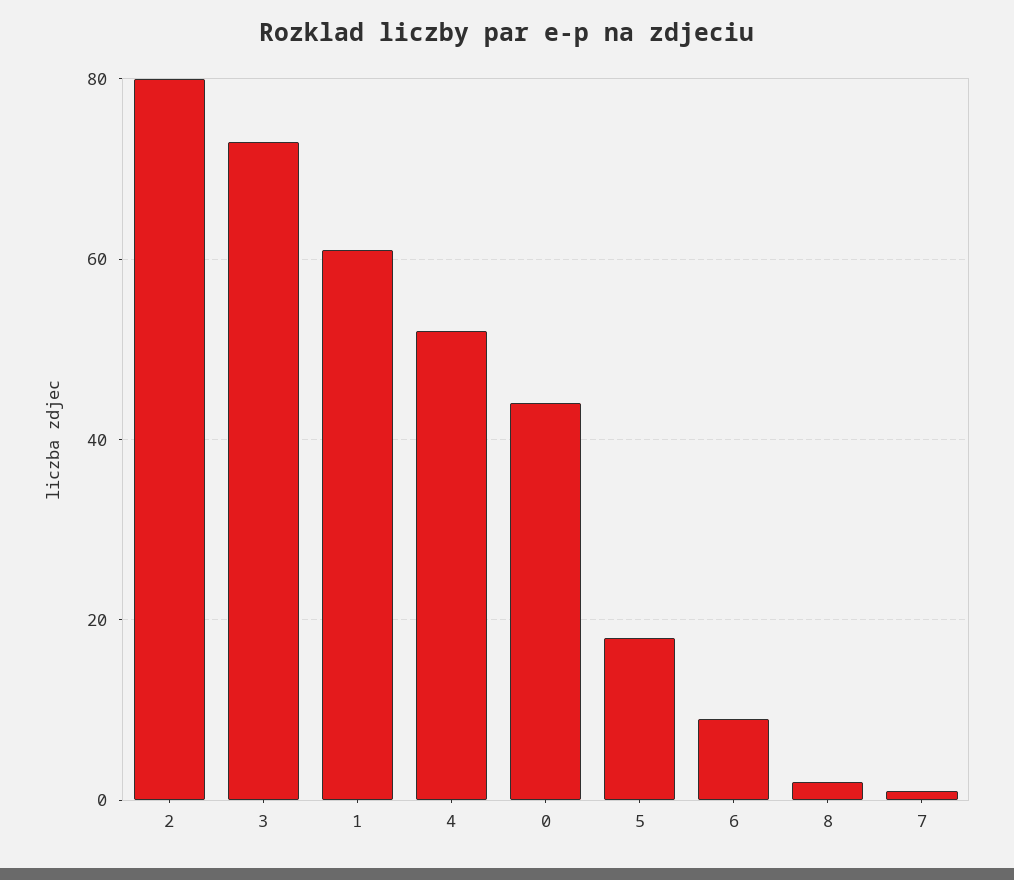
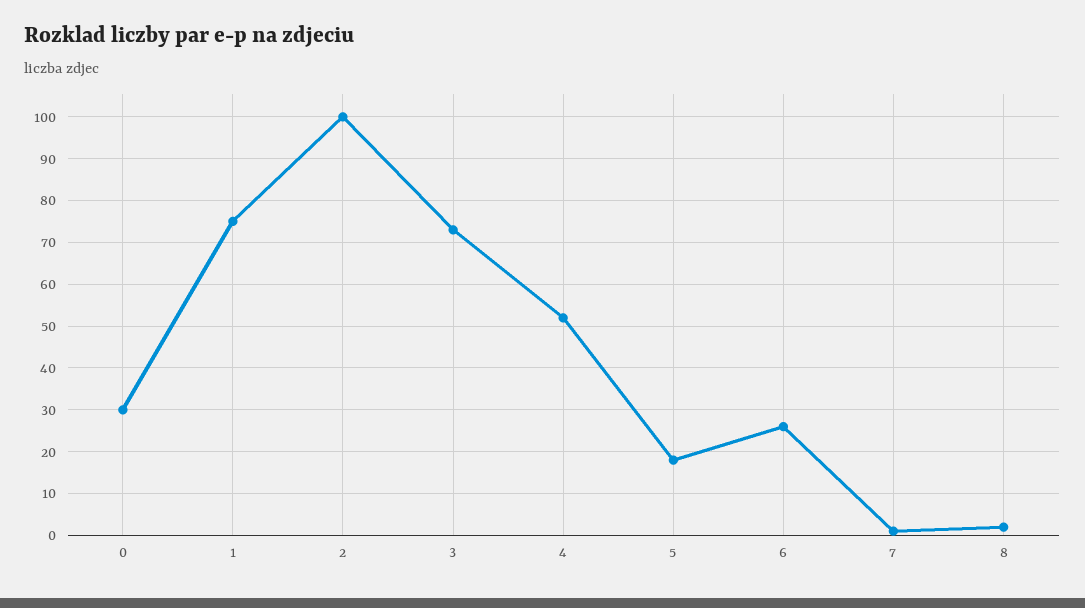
  {
-   "2": 80,
+   "2": 100,
    "3": 75,
-   "1": 60,
+   "1": 75,
    "4": 50,
-   "0": 45,
+   "0": 30,
    "5": 20,
-   "6": 10,
+   "6": 25,
    "8": 0,
    "7": 0
  }

